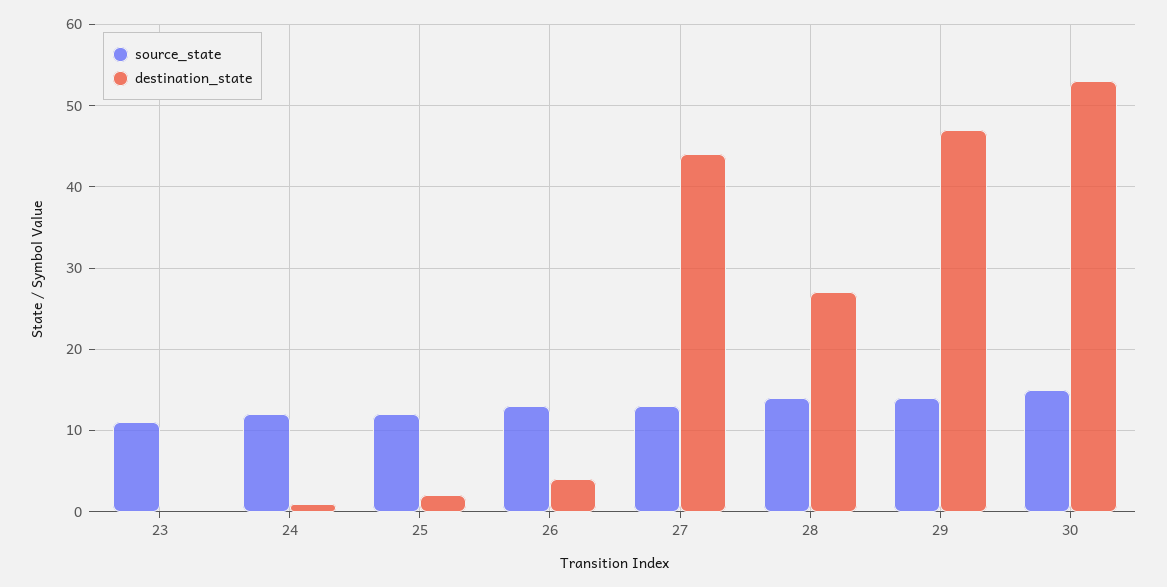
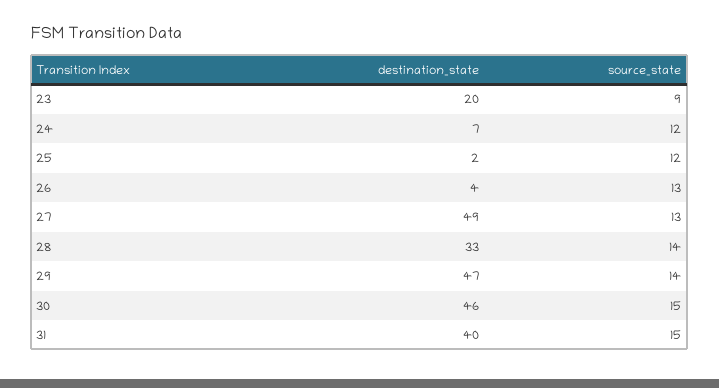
  {
    "source_state": {
-     "23": 11,
+     "23": 9,
      "24": 12,
      "25": 12,
      "26": 13,
      "27": 13,
      "28": 14,
      "29": 14,
-     "30": 15
+     "30": 15,
+     "31": 15
    },
    "destination_state": {
-     "23": 0,
+     "23": 20,
-     "24": 1,
+     "24": 7,
      "25": 2,
      "26": 4,
-     "27": 44,
+     "27": 49,
-     "28": 27,
+     "28": 33,
      "29": 47,
-     "30": 53
+     "30": 46,
+     "31": 40
    }
  }

